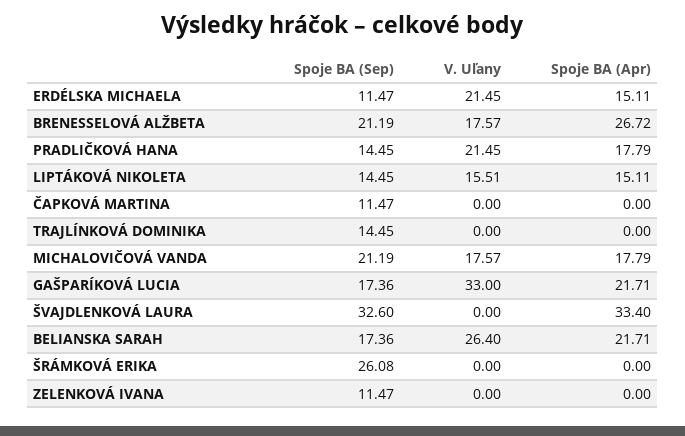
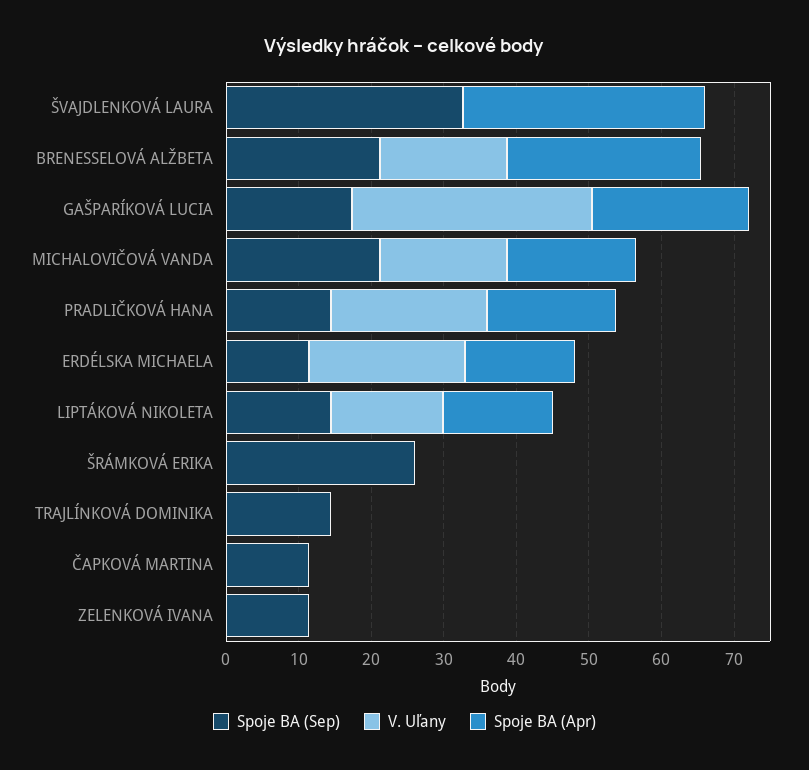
  {
    "Spoje BA (Sep)": {
      "ERDÉLSKA MICHAELA": 11.47,
      "BRENESSELOVÁ ALŽBETA": 21.19,
      "PRADLIČKOVÁ HANA": 14.45,
      "LIPTÁKOVÁ NIKOLETA": 14.45,
      "ČAPKOVÁ MARTINA": 11.47,
      "TRAJLÍNKOVÁ DOMINIKA": 14.45,
      "MICHALOVIČOVÁ VANDA": 21.19,
      "GAŠPARÍKOVÁ LUCIA": 17.36,
      "ŠVAJDLENKOVÁ LAURA": 32.6,
-     "BELIANSKA SARAH": 17.36,
      "ŠRÁMKOVÁ ERIKA": 26.08,
      "ZELENKOVÁ IVANA": 11.47
    },
    "V. Uľany": {
      "ERDÉLSKA MICHAELA": 21.45,
      "BRENESSELOVÁ ALŽBETA": 17.57,
      "PRADLIČKOVÁ HANA": 21.45,
      "LIPTÁKOVÁ NIKOLETA": 15.51,
      "ČAPKOVÁ MARTINA": 0,
      "TRAJLÍNKOVÁ DOMINIKA": 0,
      "MICHALOVIČOVÁ VANDA": 17.57,
      "GAŠPARÍKOVÁ LUCIA": 33,
      "ŠVAJDLENKOVÁ LAURA": 0,
-     "BELIANSKA SARAH": 26.4,
      "ŠRÁMKOVÁ ERIKA": 0,
      "ZELENKOVÁ IVANA": 0
    },
    "Spoje BA (Apr)": {
      "ERDÉLSKA MICHAELA": 15.11,
      "BRENESSELOVÁ ALŽBETA": 26.72,
      "PRADLIČKOVÁ HANA": 17.79,
      "LIPTÁKOVÁ NIKOLETA": 15.11,
      "ČAPKOVÁ MARTINA": 0,
      "TRAJLÍNKOVÁ DOMINIKA": 0,
      "MICHALOVIČOVÁ VANDA": 17.79,
      "GAŠPARÍKOVÁ LUCIA": 21.71,
      "ŠVAJDLENKOVÁ LAURA": 33.4,
-     "BELIANSKA SARAH": 21.71,
      "ŠRÁMKOVÁ ERIKA": 0,
      "ZELENKOVÁ IVANA": 0
    }
  }

